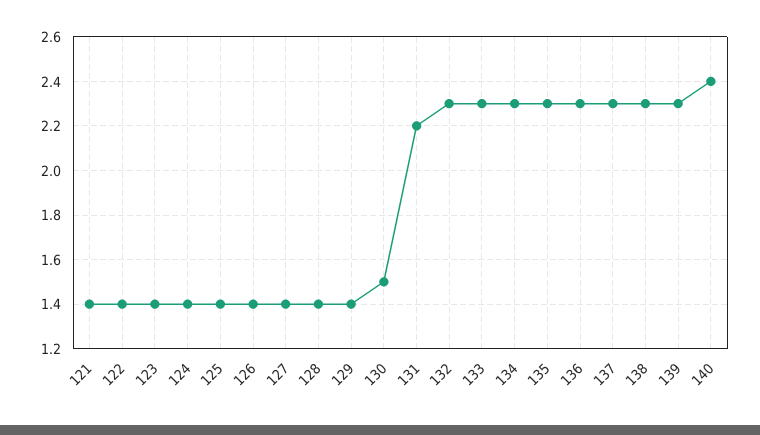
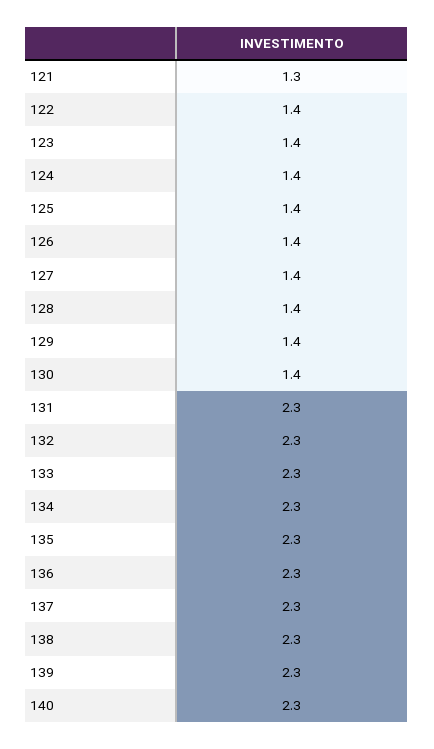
  {
-   "121": 1.4,
+   "121": 1.3,
    "122": 1.4,
    "123": 1.4,
    "124": 1.4,
    "125": 1.4,
    "126": 1.4,
    "127": 1.4,
    "128": 1.4,
    "129": 1.4,
-   "130": 1.5,
+   "130": 1.4,
-   "131": 2.2,
+   "131": 2.3,
    "132": 2.3,
    "133": 2.3,
    "134": 2.3,
    "135": 2.3,
    "136": 2.3,
    "137": 2.3,
    "138": 2.3,
    "139": 2.3,
-   "140": 2.4
+   "140": 2.3
  }

